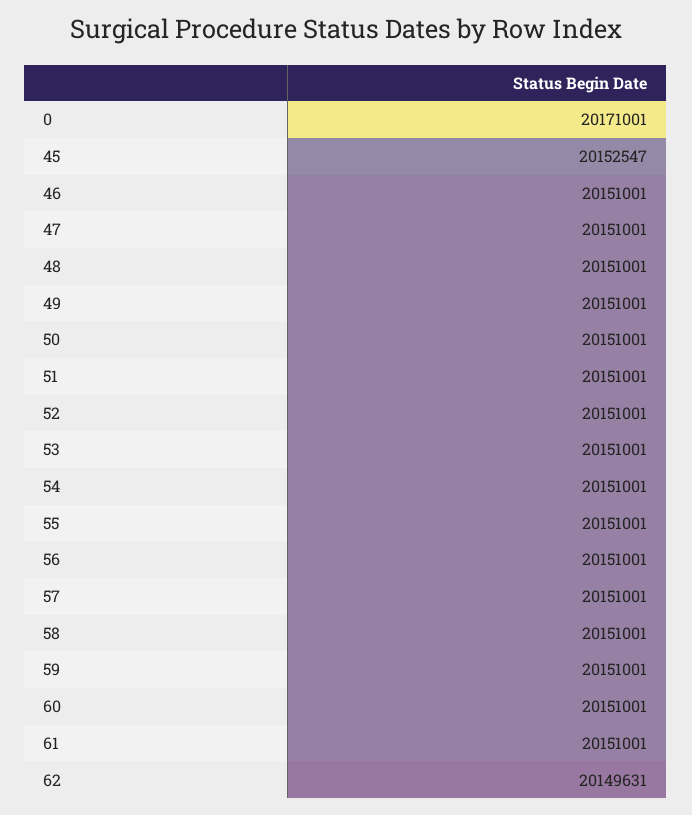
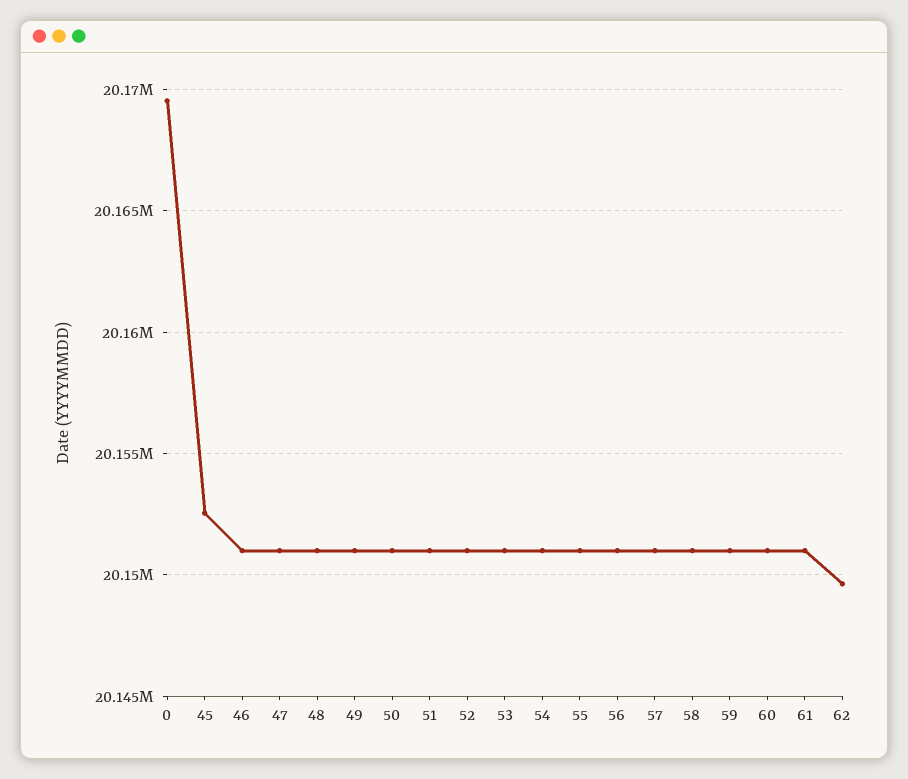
  {
-   "0": 20171001,
+   "0": 20169500,
    "45": 20152547,
    "46": 20151001,
    "47": 20151001,
    "48": 20151001,
    "49": 20151001,
    "50": 20151001,
    "51": 20151001,
    "52": 20151001,
    "53": 20151001,
    "54": 20151001,
    "55": 20151001,
    "56": 20151001,
    "57": 20151001,
    "58": 20151001,
    "59": 20151001,
    "60": 20151001,
    "61": 20151001,
    "62": 20149631
  }

